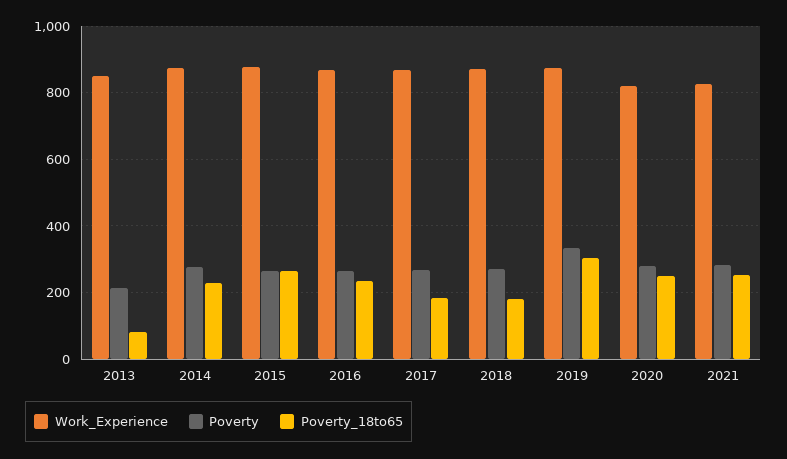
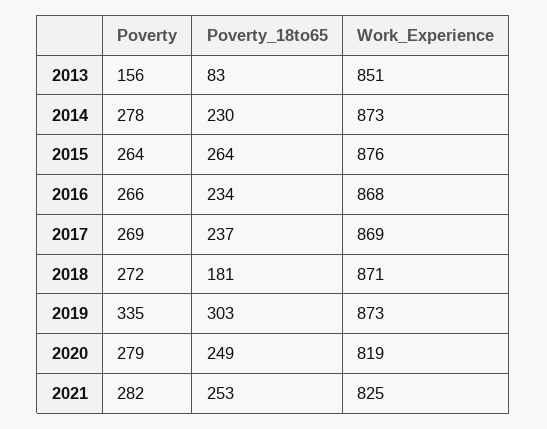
  {
    "Work_Experience": {
      "2013": 851,
      "2014": 873,
      "2015": 876,
      "2016": 868,
      "2017": 869,
      "2018": 871,
      "2019": 873,
      "2020": 819,
      "2021": 825
    },
    "Poverty": {
-     "2013": 220,
+     "2013": 156,
      "2014": 278,
      "2015": 264,
      "2016": 266,
      "2017": 269,
      "2018": 272,
      "2019": 335,
      "2020": 279,
      "2021": 282
    },
    "Poverty_18to65": {
      "2013": 83,
      "2014": 230,
      "2015": 264,
      "2016": 234,
-     "2017": 180,
+     "2017": 237,
      "2018": 181,
      "2019": 303,
      "2020": 249,
      "2021": 253
    }
  }

